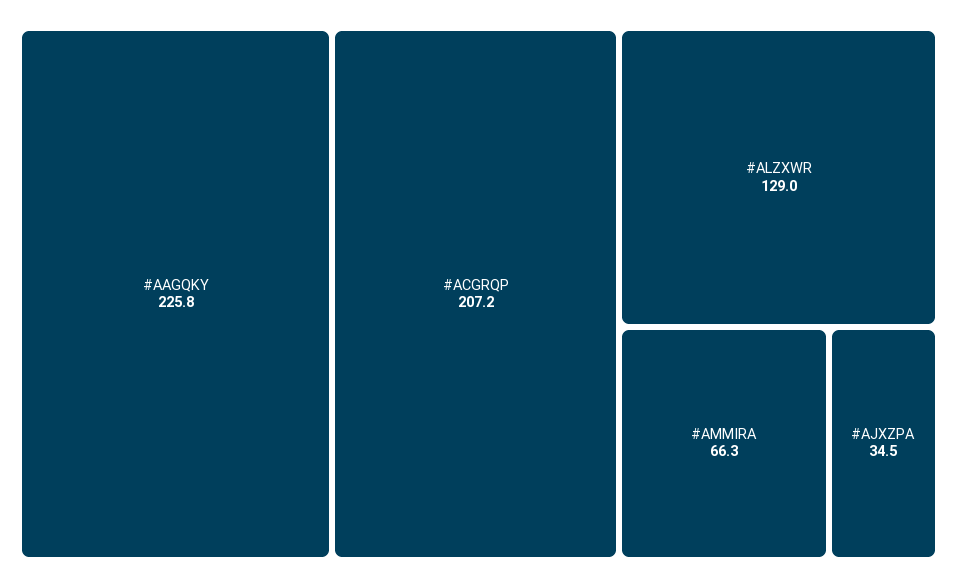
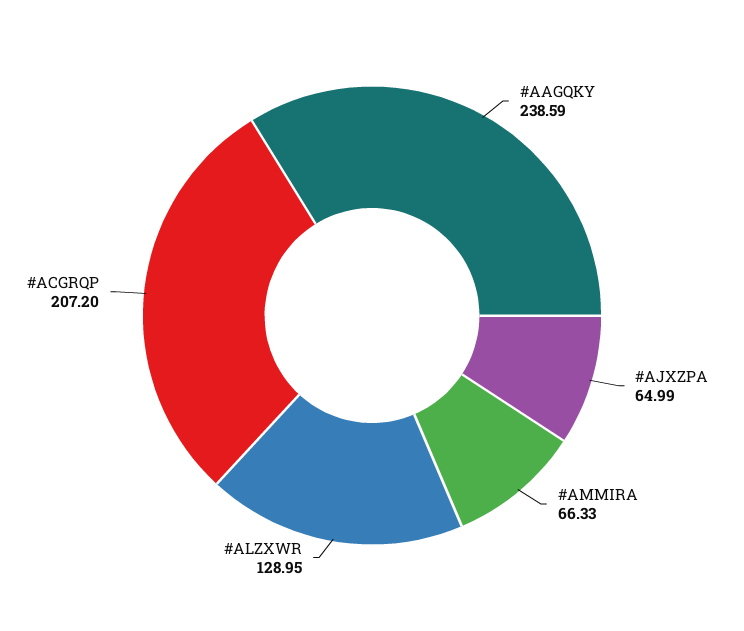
  {
-   "#AAGQKY": 225.8,
+   "#AAGQKY": 238.59,
    "#ACGRQP": 207.2,
    "#ALZXWR": 128.95,
    "#AMMIRA": 66.33,
-   "#AJXZPA": 34.5
+   "#AJXZPA": 64.99
  }

